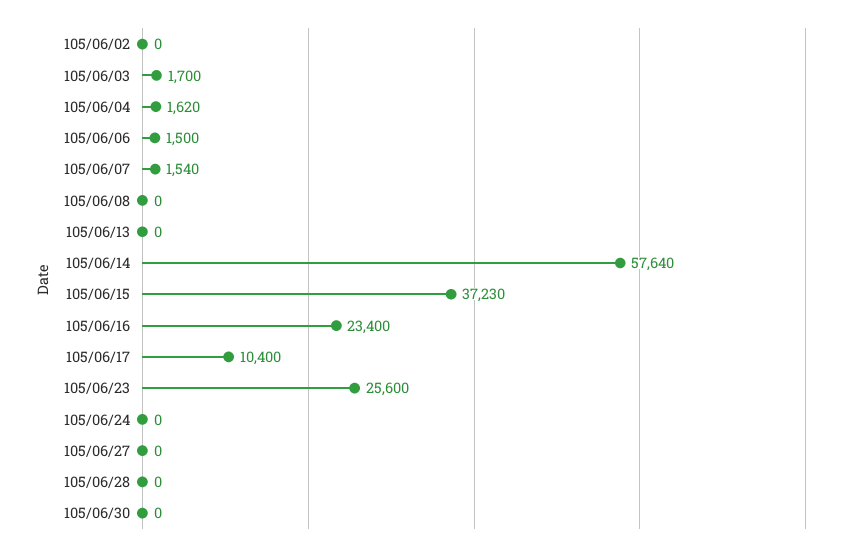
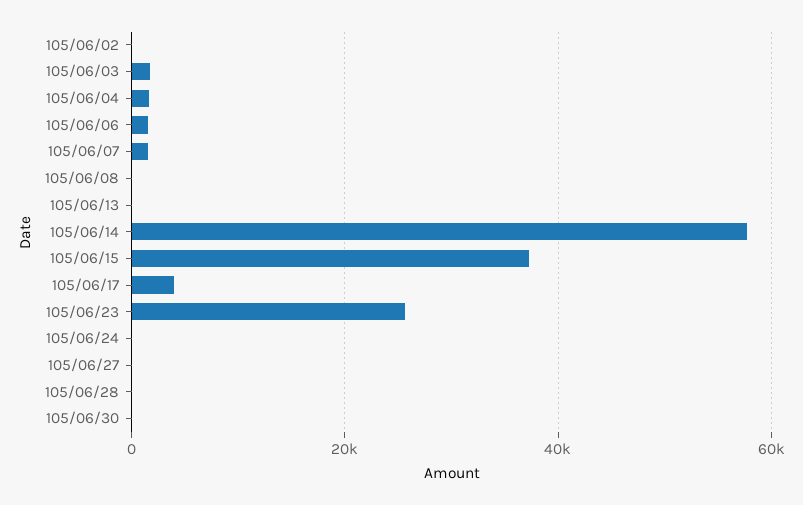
  {
    "105/06/02": 0,
    "105/06/03": 1700,
    "105/06/04": 1620,
    "105/06/06": 1500,
    "105/06/07": 1540,
    "105/06/08": 0,
    "105/06/13": 0,
    "105/06/14": 57640,
    "105/06/15": 37230,
-   "105/06/16": 23400,
-   "105/06/17": 10400,
+   "105/06/17": 4000,
    "105/06/23": 25600,
    "105/06/24": 0,
    "105/06/27": 0,
    "105/06/28": 0,
    "105/06/30": 0
  }

